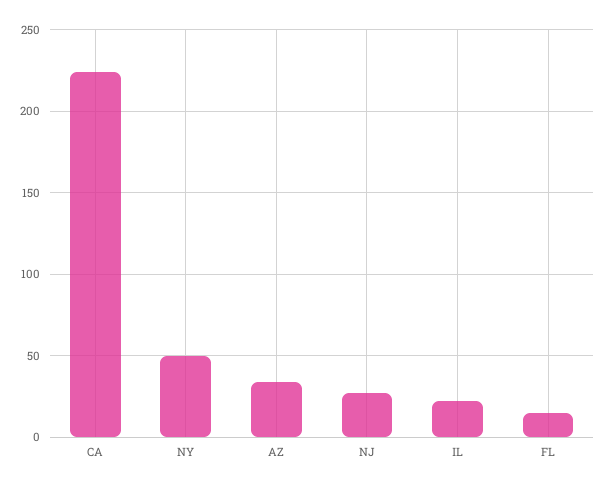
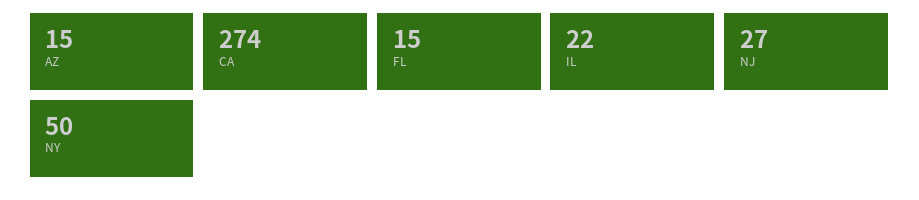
  {
-   "CA": 225,
+   "CA": 274,
    "NY": 50,
-   "AZ": 35,
+   "AZ": 15,
    "NJ": 27,
    "IL": 22,
    "FL": 15
  }

